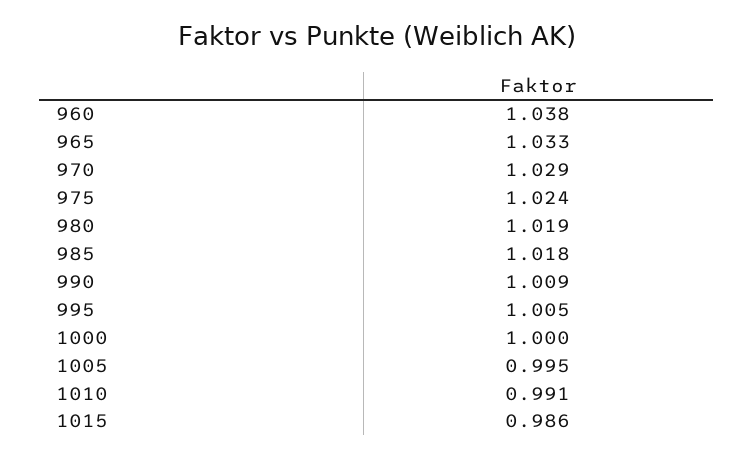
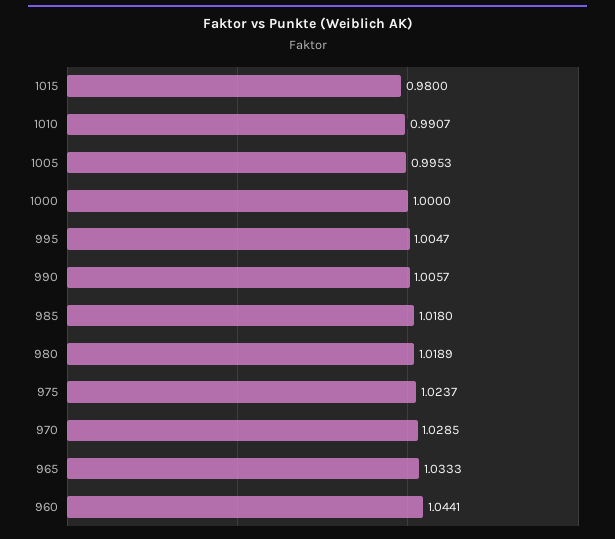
  {
-   "960": 1.038,
+   "960": 1.0441,
    "965": 1.0333,
    "970": 1.0285,
    "975": 1.0237,
    "980": 1.0189,
    "985": 1.018,
-   "990": 1.009,
+   "990": 1.0057,
    "995": 1.0047,
    "1000": 1,
    "1005": 0.9953,
    "1010": 0.9907,
-   "1015": 0.986
+   "1015": 0.98
  }

